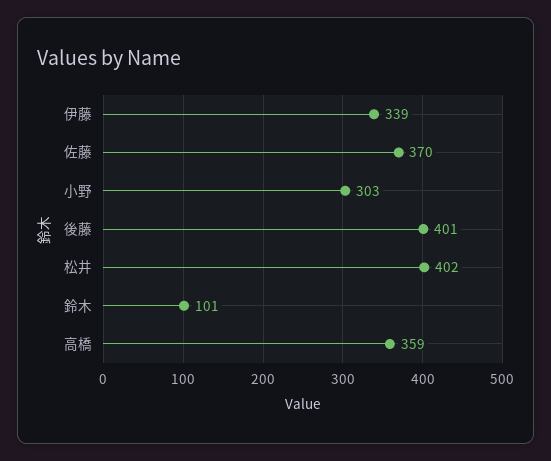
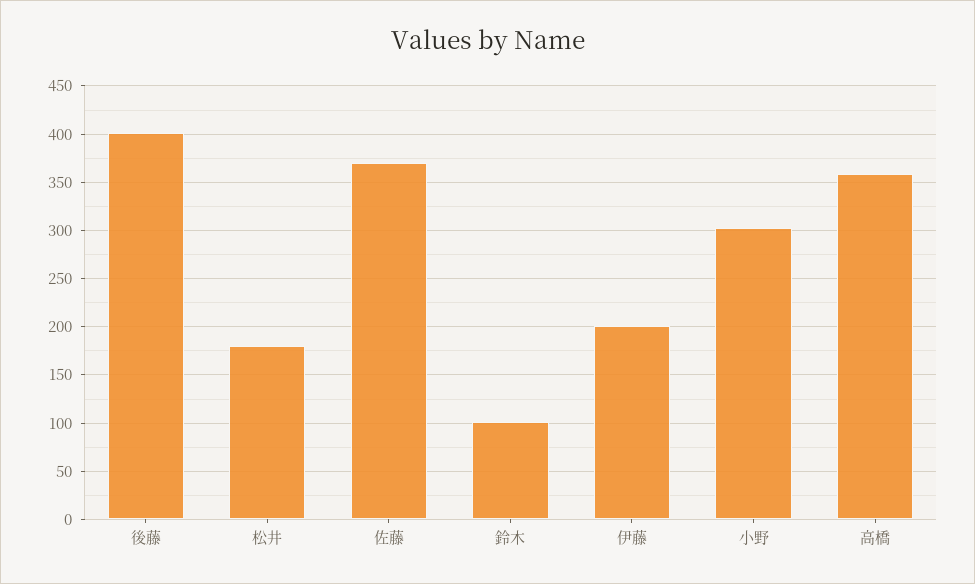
  {
-   "伊藤": 339,
+   "伊藤": 200,
    "佐藤": 370,
    "小野": 303,
    "後藤": 401,
-   "松井": 402,
+   "松井": 180,
    "鈴木": 101,
    "高橋": 359
  }

